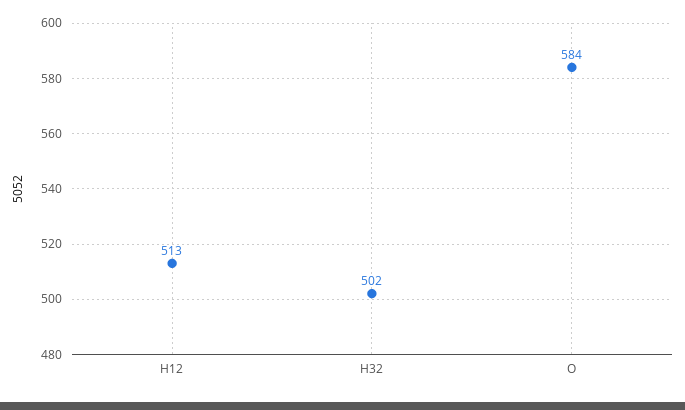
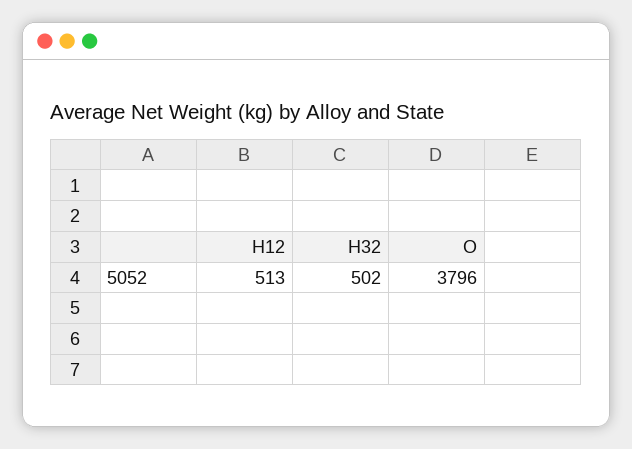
  {
    "H12": 513,
    "H32": 502,
-   "O": 584
+   "O": 3796
  }

